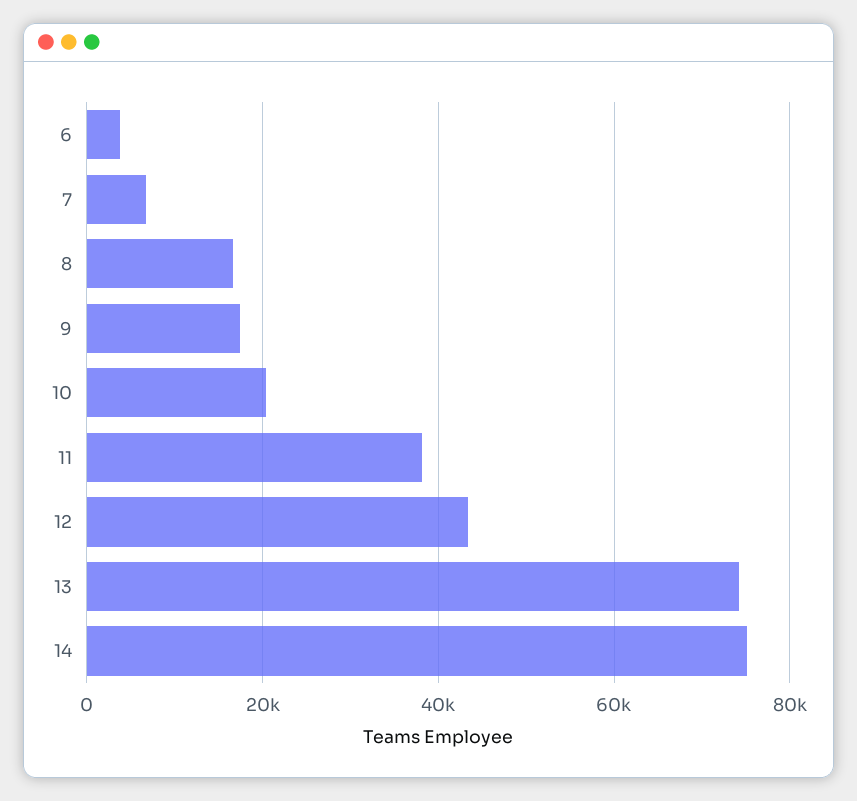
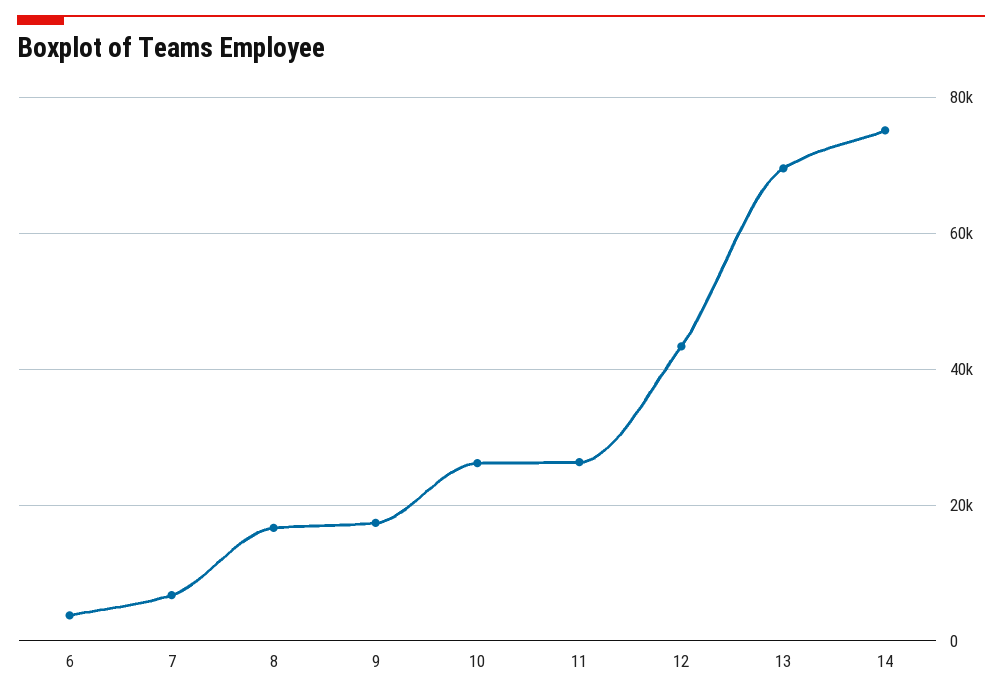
  {
    "6": 4000,
    "7": 6000,
    "8": 16000,
    "9": 18000,
-   "10": 20000,
+   "10": 26000,
-   "11": 38000,
+   "11": 26000,
    "12": 44000,
-   "13": 74000,
+   "13": 70000,
    "14": 76000
  }

